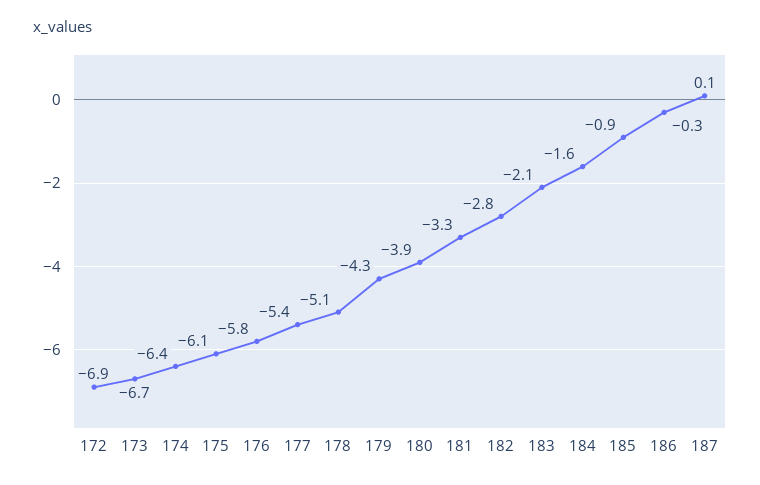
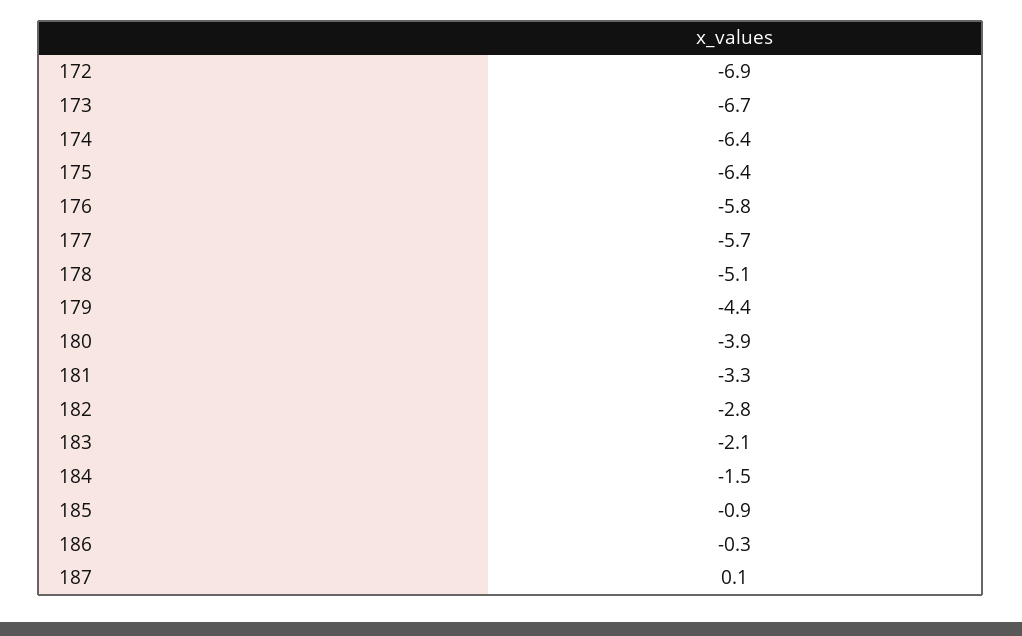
  {
    "172": -6.9,
    "173": -6.7,
    "174": -6.4,
-   "175": -6.1,
+   "175": -6.4,
    "176": -5.8,
-   "177": -5.4,
+   "177": -5.7,
    "178": -5.1,
-   "179": -4.3,
+   "179": -4.4,
    "180": -3.9,
    "181": -3.3,
    "182": -2.8,
    "183": -2.1,
-   "184": -1.6,
+   "184": -1.5,
    "185": -0.9,
    "186": -0.3,
    "187": 0.1
  }

